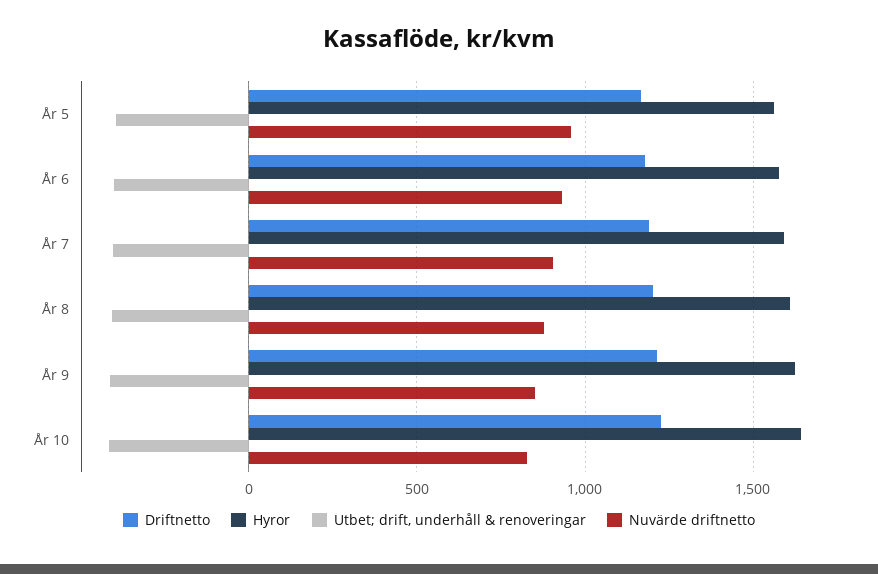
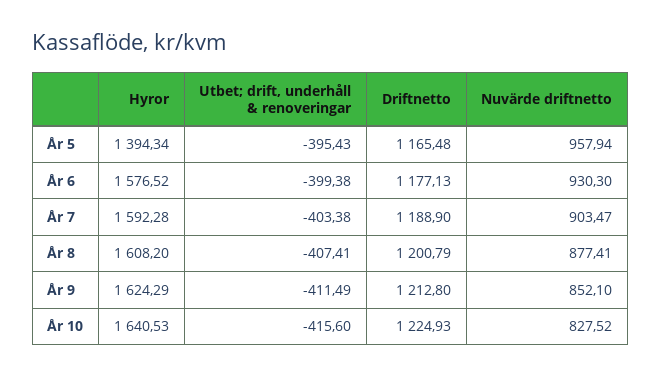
  {
    "Driftnetto": {
      "År 5": 1165.48,
      "År 6": 1177.13,
      "År 7": 1188.9,
      "År 8": 1200.79,
      "År 9": 1212.8,
      "År 10": 1224.93
    },
    "Hyror": {
-     "År 5": 1550,
+     "År 5": 1394.34,
      "År 6": 1576.52,
      "År 7": 1592.28,
      "År 8": 1608.2,
      "År 9": 1624.29,
      "År 10": 1640.53
    },
    "Utbet; drift, underhåll & renoveringar": {
      "År 5": -395.43,
      "År 6": -399.38,
      "År 7": -403.38,
      "År 8": -407.41,
      "År 9": -411.49,
      "År 10": -415.6
    },
    "Nuvärde driftnetto": {
      "År 5": 957.94,
      "År 6": 930.3,
      "År 7": 903.47,
      "År 8": 877.41,
      "År 9": 852.1,
      "År 10": 827.52
    }
  }

